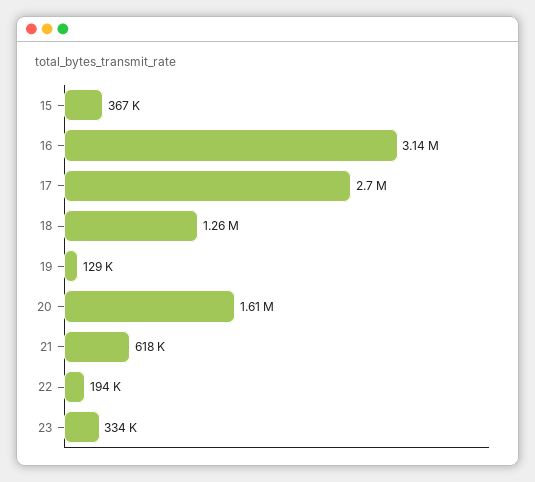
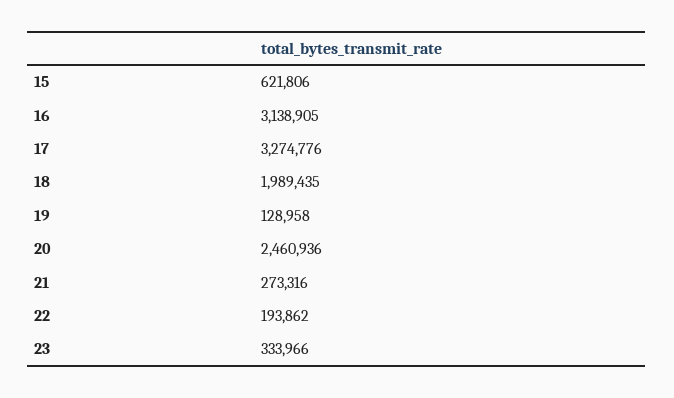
  {
-   "15": 367000,
+   "15": 621806,
    "16": 3138905,
-   "17": 2700000,
+   "17": 3274776,
-   "18": 1260000,
+   "18": 1989435,
    "19": 128958,
-   "20": 1610000,
+   "20": 2460936,
-   "21": 618000,
+   "21": 273316,
    "22": 193862,
    "23": 333966
  }

